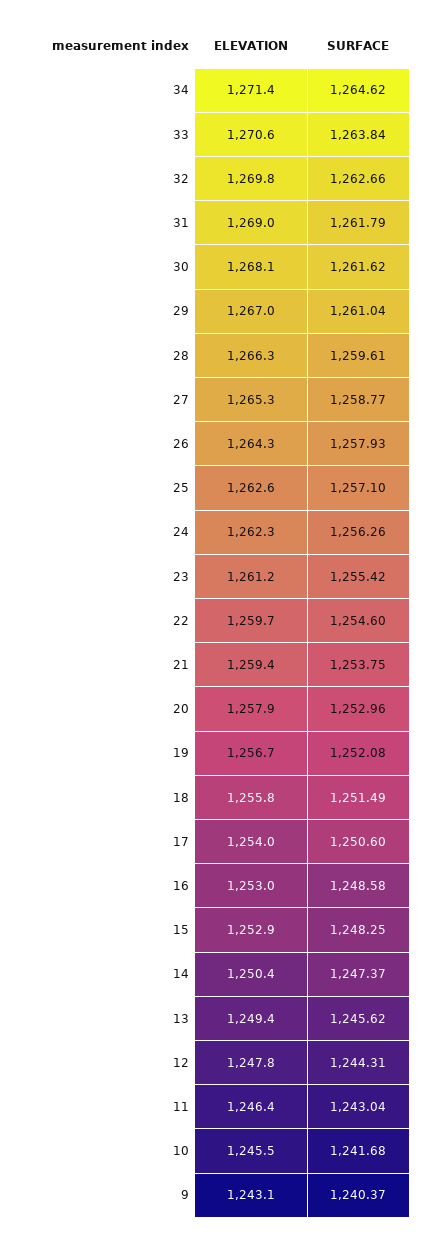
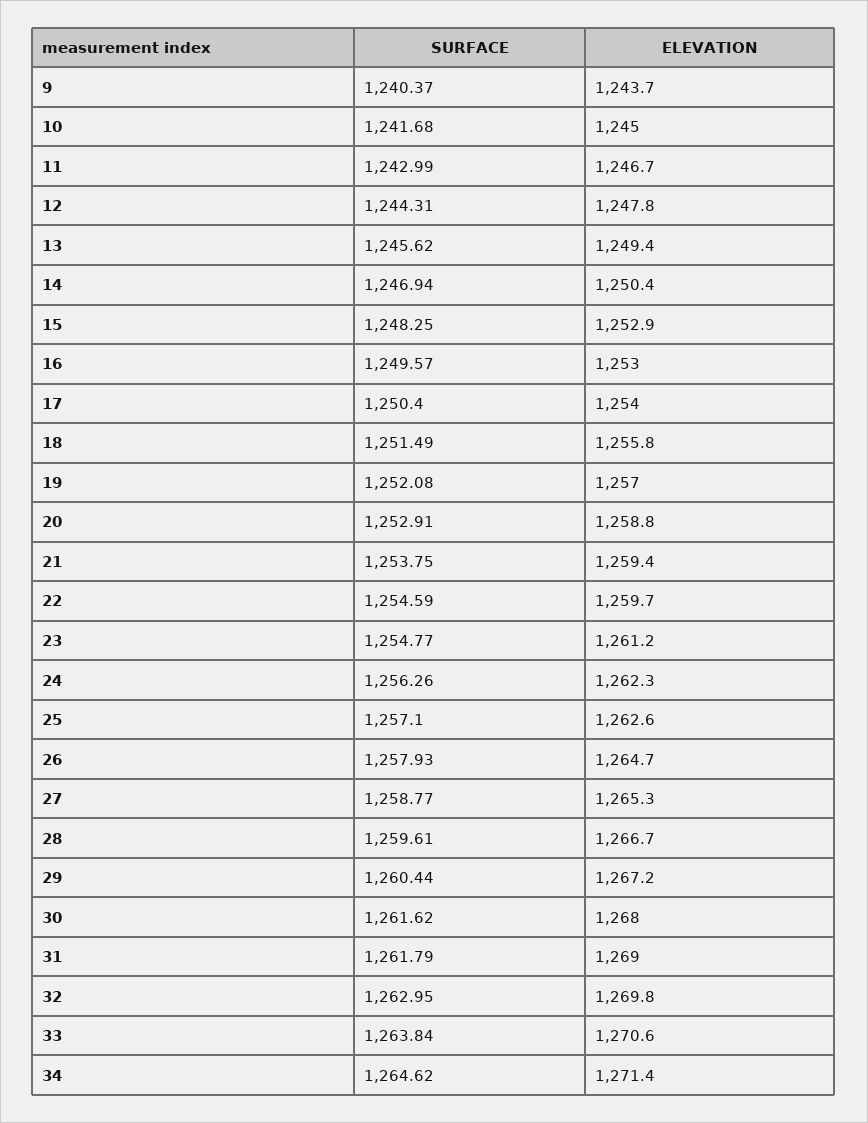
  {
    "ELEVATION": {
      "34": 1271.4,
      "33": 1270.6,
      "32": 1269.8,
      "31": 1269,
-     "30": 1268.1,
+     "30": 1268,
-     "29": 1267,
+     "29": 1267.2,
-     "28": 1266.3,
+     "28": 1266.7,
      "27": 1265.3,
-     "26": 1264.3,
+     "26": 1264.7,
      "25": 1262.6,
      "24": 1262.3,
      "23": 1261.2,
      "22": 1259.7,
      "21": 1259.4,
-     "20": 1257.9,
+     "20": 1258.8,
-     "19": 1256.7,
+     "19": 1257,
      "18": 1255.8,
      "17": 1254,
      "16": 1253,
      "15": 1252.9,
      "14": 1250.4,
      "13": 1249.4,
      "12": 1247.8,
-     "11": 1246.4,
+     "11": 1246.7,
-     "10": 1245.5,
+     "10": 1245,
-     "9": 1243.1
+     "9": 1243.7
    },
    "SURFACE": {
      "34": 1264.62,
      "33": 1263.84,
-     "32": 1262.66,
+     "32": 1262.95,
      "31": 1261.79,
      "30": 1261.62,
-     "29": 1261.04,
+     "29": 1260.44,
      "28": 1259.61,
      "27": 1258.77,
      "26": 1257.93,
      "25": 1257.1,
      "24": 1256.26,
-     "23": 1255.42,
+     "23": 1254.77,
-     "22": 1254.6,
+     "22": 1254.59,
      "21": 1253.75,
-     "20": 1252.96,
+     "20": 1252.91,
      "19": 1252.08,
      "18": 1251.49,
-     "17": 1250.6,
+     "17": 1250.4,
-     "16": 1248.58,
+     "16": 1249.57,
      "15": 1248.25,
-     "14": 1247.37,
+     "14": 1246.94,
      "13": 1245.62,
      "12": 1244.31,
-     "11": 1243.04,
+     "11": 1242.99,
      "10": 1241.68,
      "9": 1240.37
    }
  }

